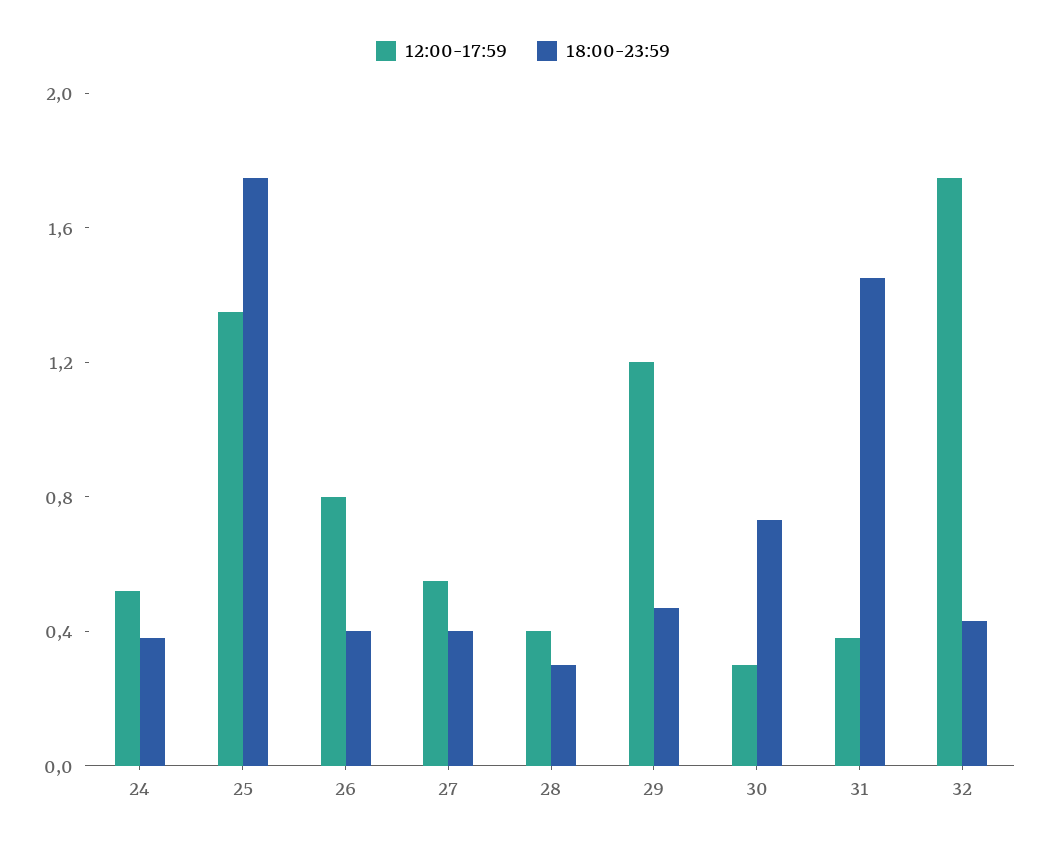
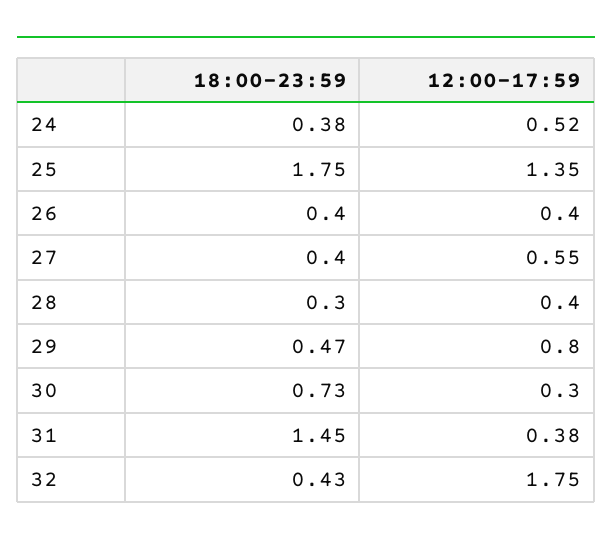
  {
    "12:00-17:59": {
      "24": 0.52,
      "25": 1.35,
-     "26": 0.8,
+     "26": 0.4,
      "27": 0.55,
      "28": 0.4,
-     "29": 1.2,
+     "29": 0.8,
      "30": 0.3,
      "31": 0.38,
      "32": 1.75
    },
    "18:00-23:59": {
      "24": 0.38,
      "25": 1.75,
      "26": 0.4,
      "27": 0.4,
      "28": 0.3,
      "29": 0.47,
      "30": 0.73,
      "31": 1.45,
      "32": 0.43
    }
  }

